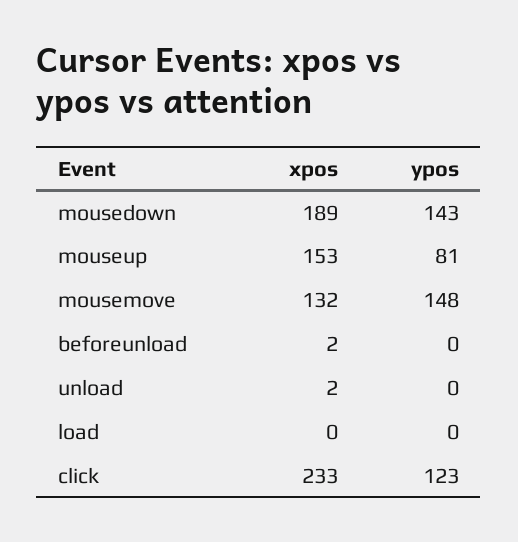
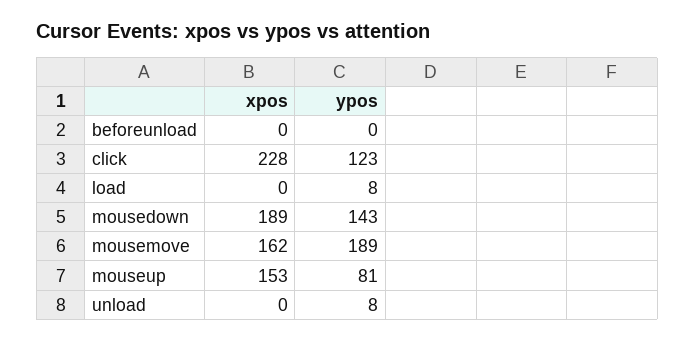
  {
    "xpos": {
      "mousedown": 189,
      "mouseup": 153,
-     "mousemove": 132,
+     "mousemove": 162,
-     "beforeunload": 2,
+     "beforeunload": 0,
-     "unload": 2,
+     "unload": 0,
      "load": 0,
-     "click": 233
+     "click": 228
    },
    "ypos": {
      "mousedown": 143,
      "mouseup": 81,
-     "mousemove": 148,
+     "mousemove": 189,
      "beforeunload": 0,
-     "unload": 0,
+     "unload": 8,
-     "load": 0,
+     "load": 8,
      "click": 123
    }
  }

